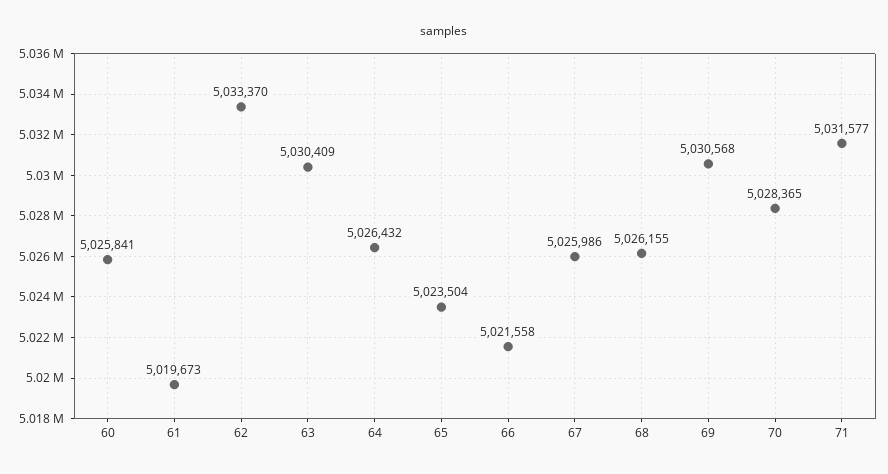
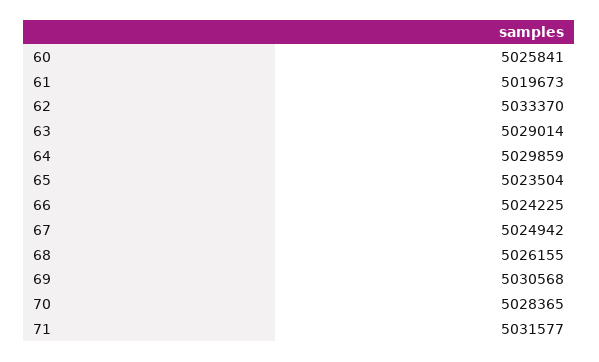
  {
    "60": 5025841,
    "61": 5019673,
    "62": 5033370,
-   "63": 5030409,
+   "63": 5029014,
-   "64": 5026432,
+   "64": 5029859,
    "65": 5023504,
-   "66": 5021558,
+   "66": 5024225,
-   "67": 5025986,
+   "67": 5024942,
    "68": 5026155,
    "69": 5030568,
    "70": 5028365,
    "71": 5031577
  }

